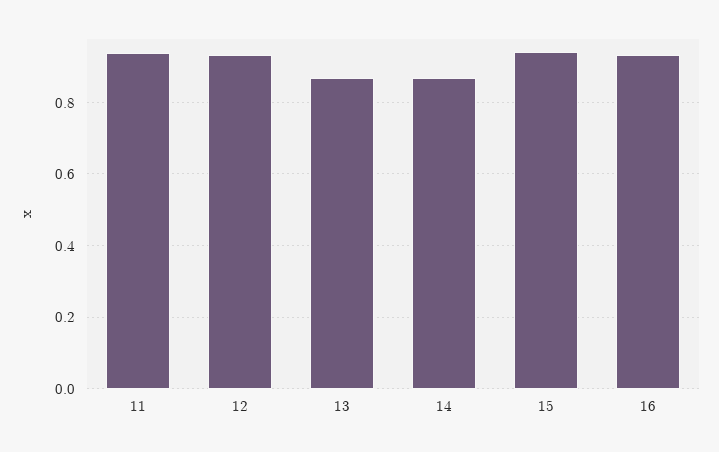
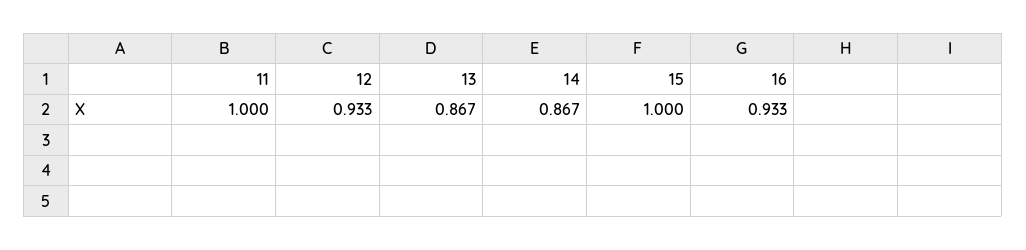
  {
-   "11": 0.94,
+   "11": 1,
    "12": 0.933,
    "13": 0.867,
    "14": 0.867,
-   "15": 0.94,
+   "15": 1,
    "16": 0.933
  }

